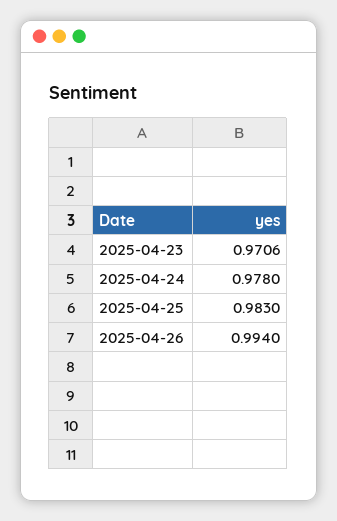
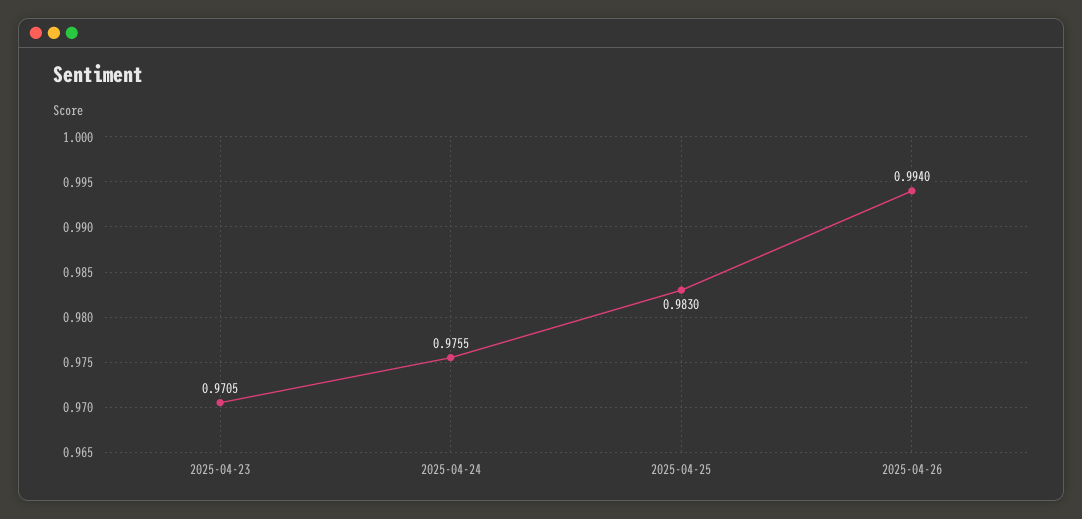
  {
-   "2025-04-23": 0.9706,
+   "2025-04-23": 0.9705,
-   "2025-04-24": 0.978,
+   "2025-04-24": 0.9755,
    "2025-04-25": 0.983,
    "2025-04-26": 0.994
  }

